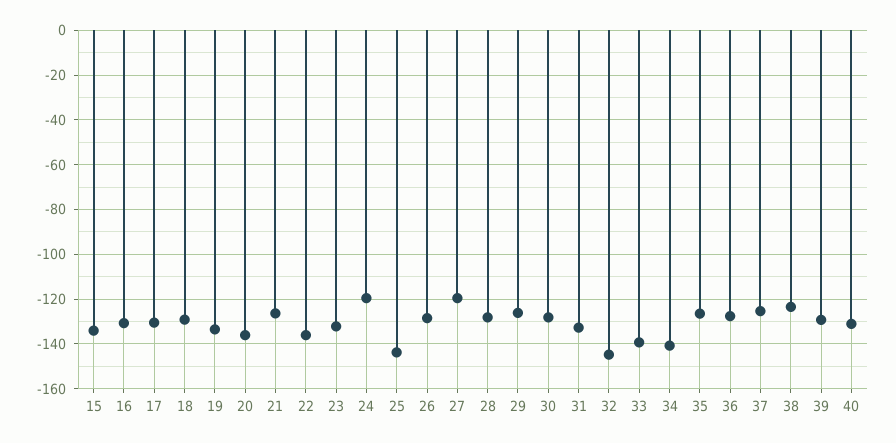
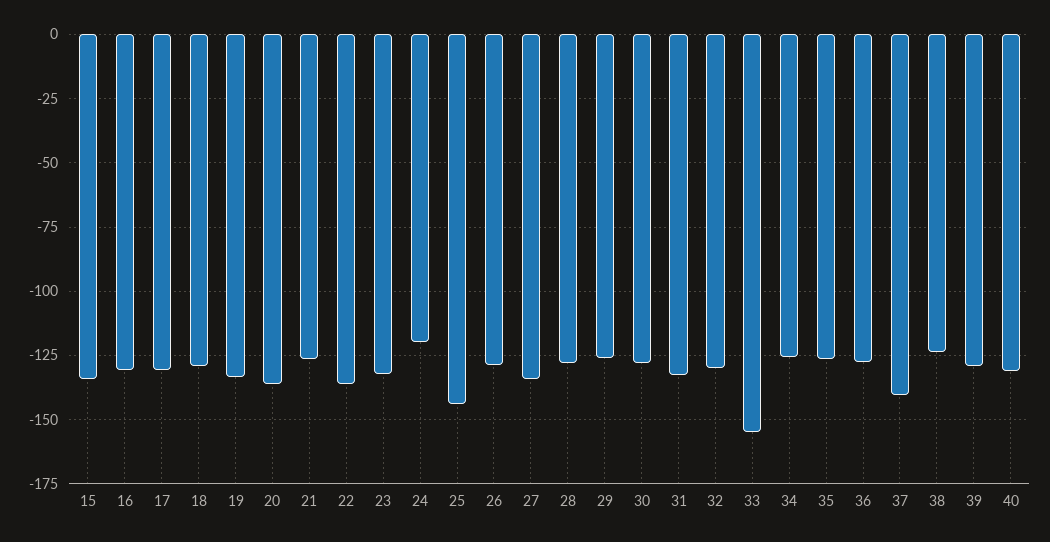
  {
    "15": -135,
    "16": -130,
    "17": -130,
    "18": -130,
    "19": -132.5,
    "20": -135,
    "21": -127.5,
    "22": -135,
    "23": -132.5,
    "24": -120,
    "25": -145,
    "26": -127.5,
-   "27": -120,
+   "27": -135,
    "28": -127.5,
    "29": -125,
    "30": -127.5,
    "31": -132.5,
-   "32": -145,
+   "32": -130,
-   "33": -140,
+   "33": -155,
-   "34": -140,
+   "34": -125,
    "35": -127.5,
    "36": -127.5,
-   "37": -125,
+   "37": -140,
    "38": -122.5,
    "39": -130,
    "40": -130
  }

